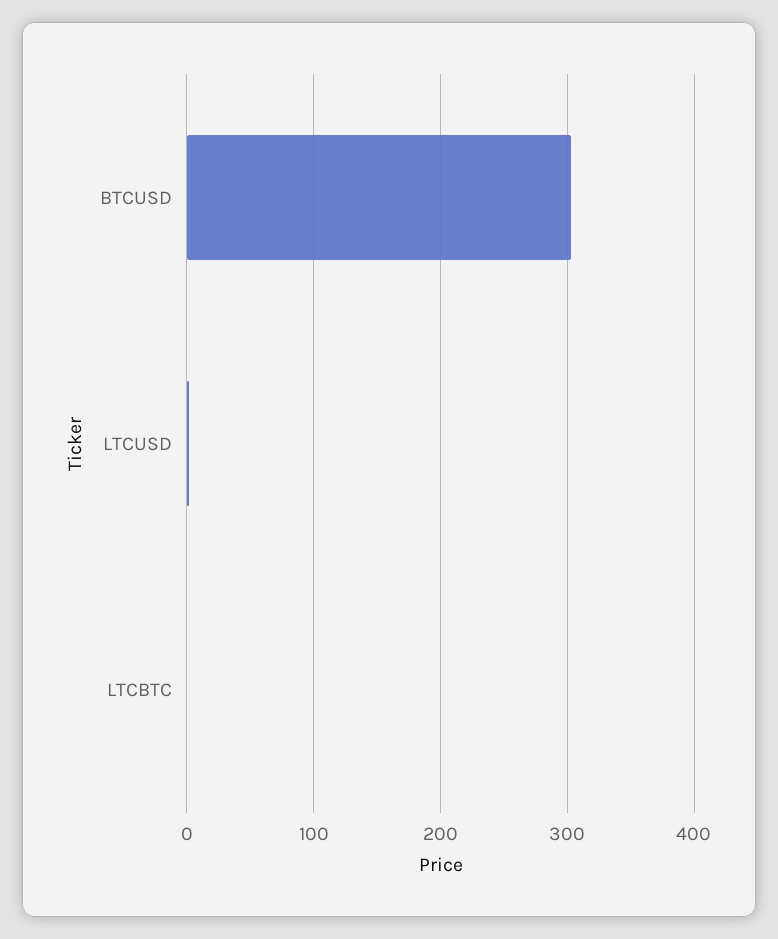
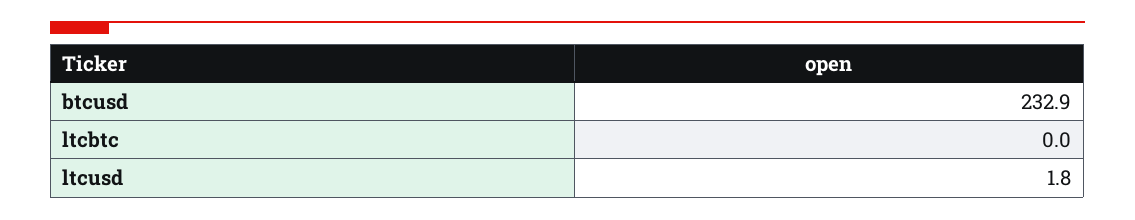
  {
-   "BTCUSD": 300,
+   "BTCUSD": 232.9,
    "LTCUSD": 1.8,
    "LTCBTC": 0
  }

